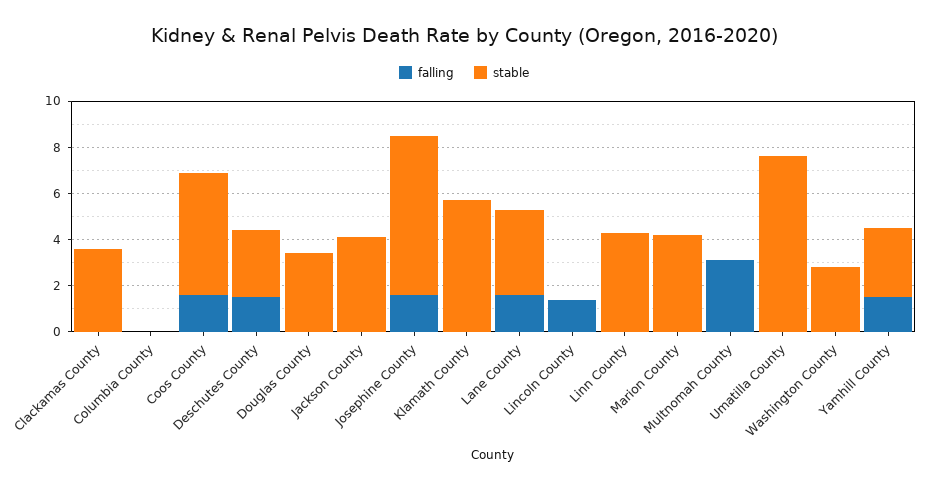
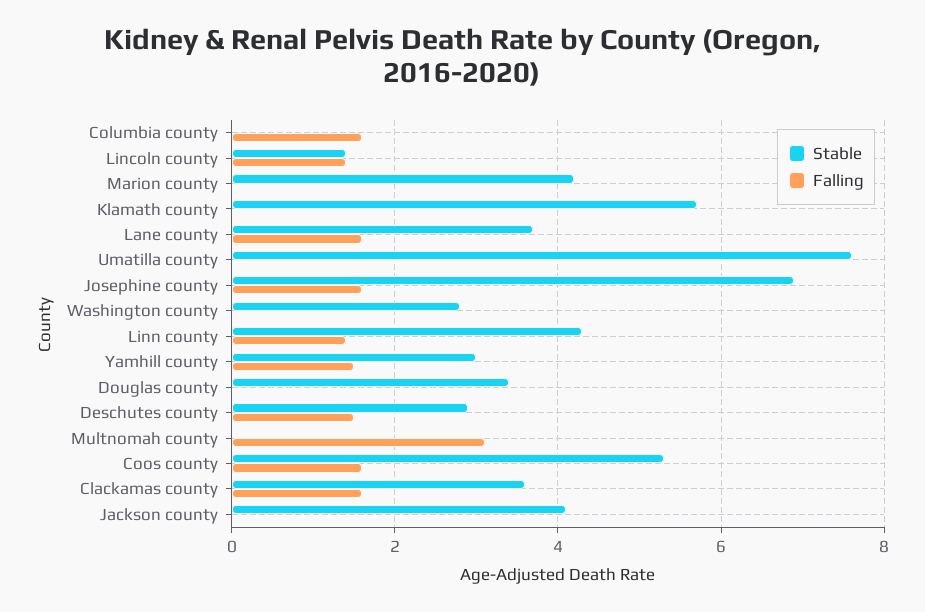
  {
    "falling": {
-     "Clackamas County": 0,
+     "Clackamas County": 1.5,
-     "Columbia County": 0,
+     "Columbia County": 1.5,
      "Coos County": 1.5,
      "Deschutes County": 1.5,
      "Douglas County": 0,
      "Jackson County": 0,
      "Josephine County": 1.5,
      "Klamath County": 0,
      "Lane County": 1.5,
      "Lincoln County": 1.5,
-     "Linn County": 0,
+     "Linn County": 1.5,
      "Marion County": 0,
      "Multnomah County": 3,
      "Umatilla County": 0,
      "Washington County": 0,
      "Yamhill County": 1.5
    },
    "stable": {
      "Clackamas County": 3.5,
      "Columbia County": 0,
      "Coos County": 5.5,
      "Deschutes County": 3,
      "Douglas County": 3.5,
      "Jackson County": 4,
      "Josephine County": 7,
      "Klamath County": 5.5,
      "Lane County": 3.5,
-     "Lincoln County": 0,
+     "Lincoln County": 1.5,
      "Linn County": 4.5,
      "Marion County": 4,
      "Multnomah County": 0,
      "Umatilla County": 7.5,
      "Washington County": 3,
      "Yamhill County": 3
    }
  }

